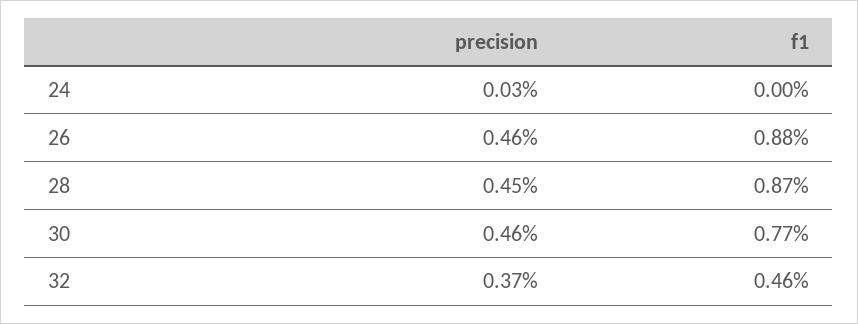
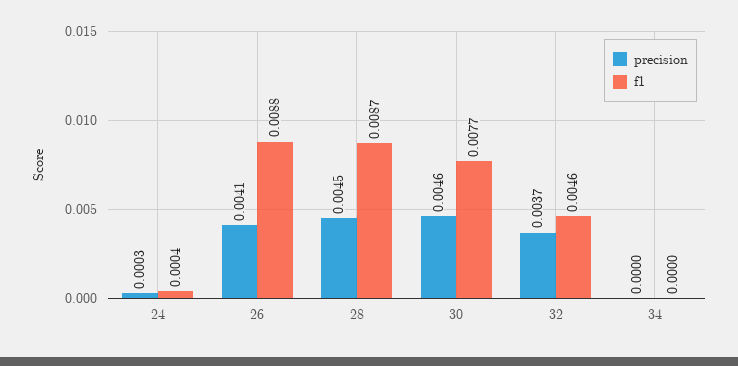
  {
    "precision": {
      "24": 0.0003,
-     "26": 0.0046,
+     "26": 0.0041,
      "28": 0.0045,
      "30": 0.0046,
-     "32": 0.0037
+     "32": 0.0037,
+     "34": 0
    },
    "f1": {
-     "24": 0,
+     "24": 0.0004,
      "26": 0.0088,
      "28": 0.0087,
      "30": 0.0077,
-     "32": 0.0046
+     "32": 0.0046,
+     "34": 0
    }
  }

